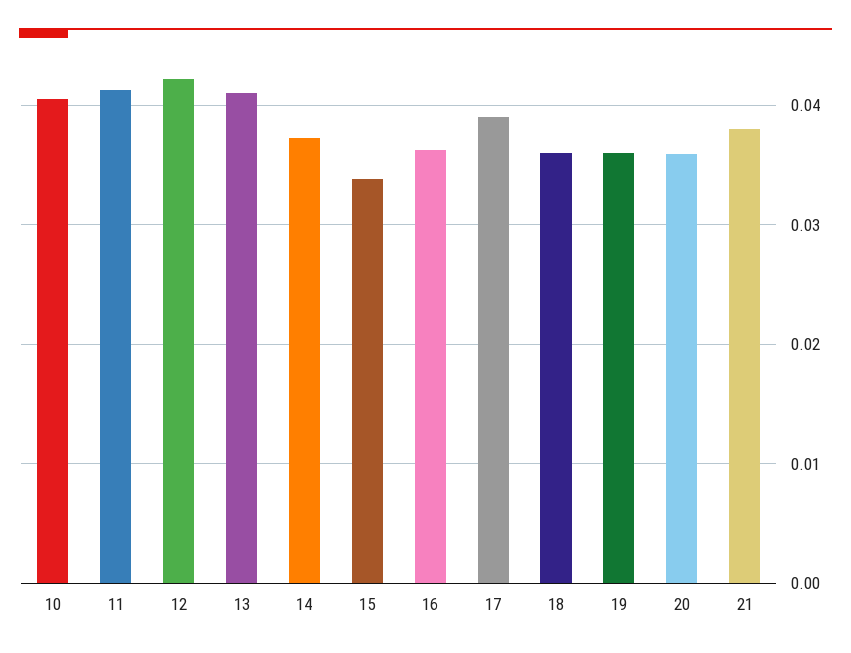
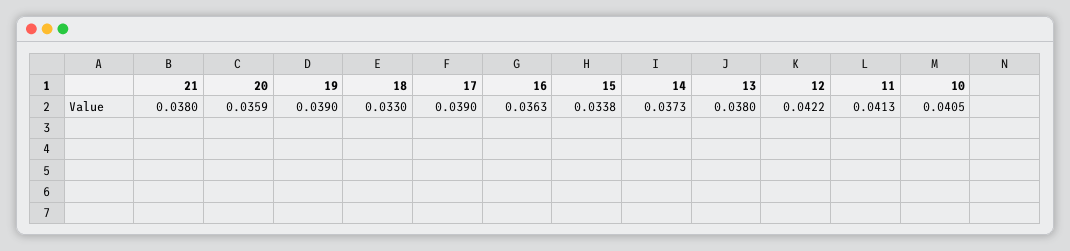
  {
    "10": 0.0405,
    "11": 0.0413,
    "12": 0.0422,
-   "13": 0.041,
+   "13": 0.038,
    "14": 0.0373,
    "15": 0.0338,
    "16": 0.0363,
    "17": 0.039,
-   "18": 0.036,
+   "18": 0.033,
-   "19": 0.036,
+   "19": 0.039,
    "20": 0.0359,
    "21": 0.038
  }

